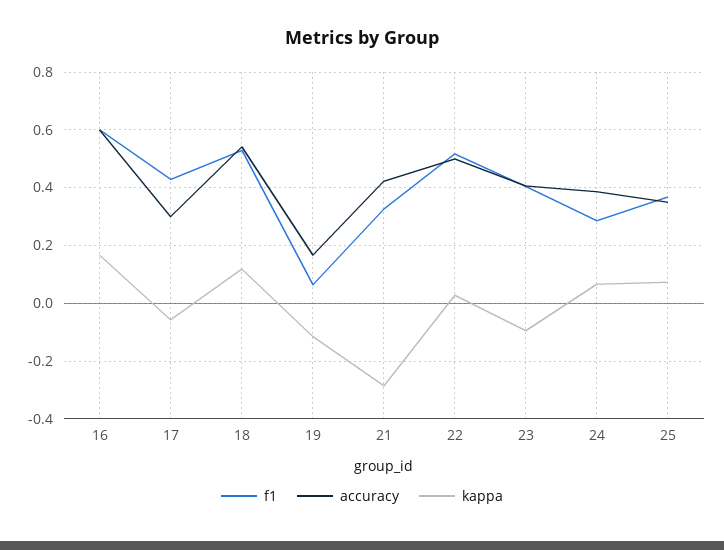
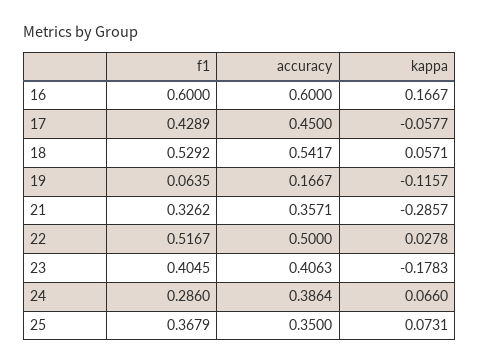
  {
    "f1": {
      "16": 0.6,
      "17": 0.4289,
      "18": 0.5292,
      "19": 0.0635,
      "21": 0.3262,
      "22": 0.5167,
      "23": 0.4045,
      "24": 0.286,
      "25": 0.3679
    },
    "accuracy": {
      "16": 0.6,
-     "17": 0.3,
+     "17": 0.45,
      "18": 0.5417,
      "19": 0.1667,
-     "21": 0.425,
+     "21": 0.3571,
      "22": 0.5,
      "23": 0.4063,
      "24": 0.3864,
      "25": 0.35
    },
    "kappa": {
      "16": 0.1667,
      "17": -0.0577,
-     "18": 0.125,
+     "18": 0.0571,
      "19": -0.1157,
      "21": -0.2857,
      "22": 0.0278,
-     "23": -0.1,
+     "23": -0.1783,
      "24": 0.066,
      "25": 0.0731
    }
  }

